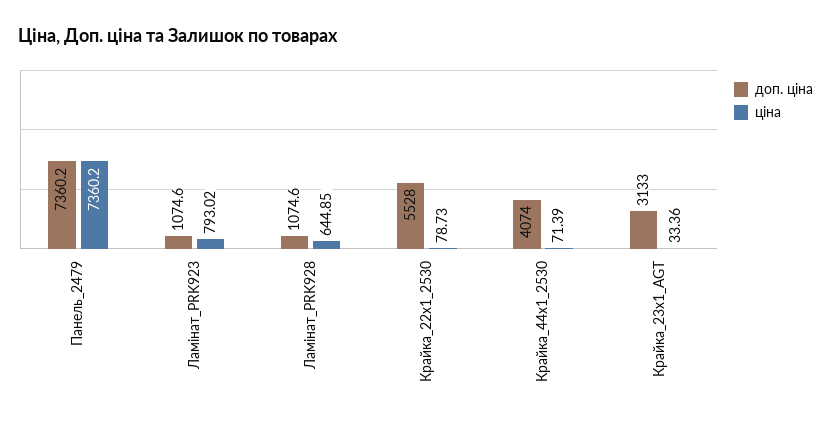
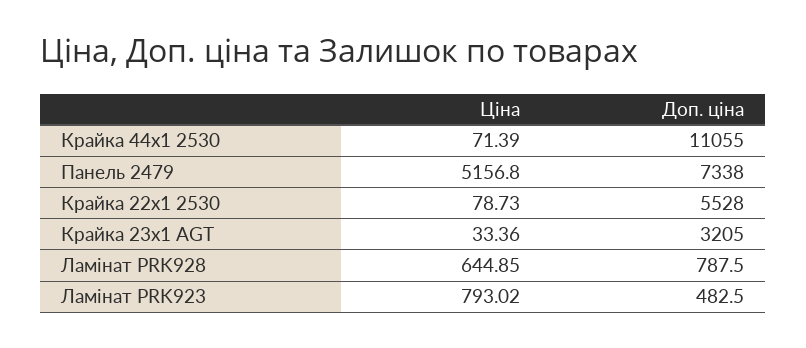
  {
    "доп. ціна": {
-     "Панель_2479": 7360.2,
+     "Панель_2479": 7338,
-     "Ламінат_PRK923": 1074.6,
+     "Ламінат_PRK923": 482.5,
-     "Ламінат_PRK928": 1074.6,
+     "Ламінат_PRK928": 787.5,
      "Крайка_22x1_2530": 5528,
-     "Крайка_44x1_2530": 4074,
+     "Крайка_44x1_2530": 11055,
-     "Крайка_23x1_AGT": 3133
+     "Крайка_23x1_AGT": 3205
    },
    "ціна": {
-     "Панель_2479": 7360.2,
+     "Панель_2479": 5156.8,
      "Ламінат_PRK923": 793.02,
      "Ламінат_PRK928": 644.85,
      "Крайка_22x1_2530": 78.73,
      "Крайка_44x1_2530": 71.39,
      "Крайка_23x1_AGT": 33.36
    }
  }

